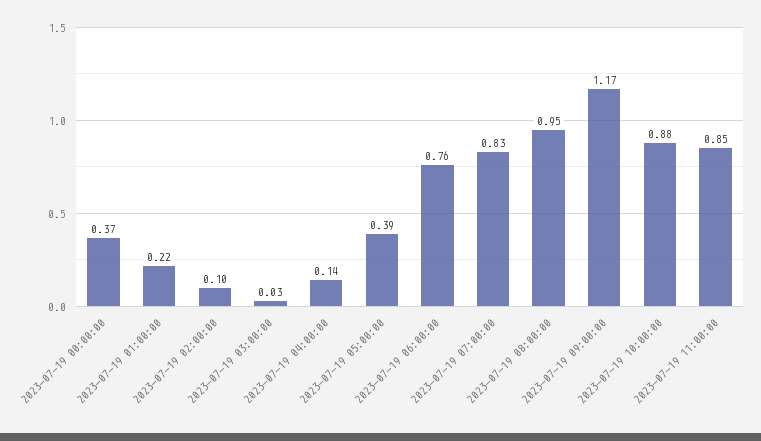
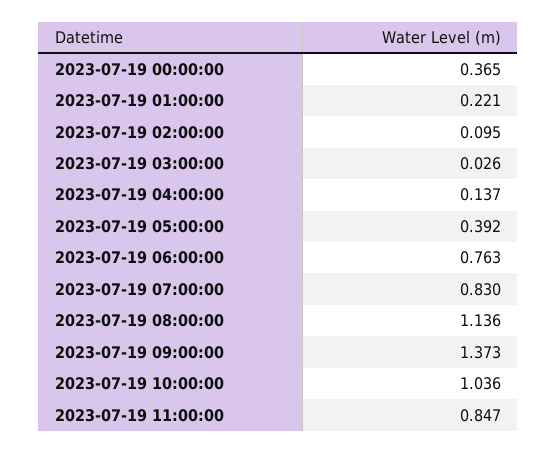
  {
    "2023-07-19 00:00:00": 0.365,
    "2023-07-19 01:00:00": 0.221,
    "2023-07-19 02:00:00": 0.095,
    "2023-07-19 03:00:00": 0.026,
    "2023-07-19 04:00:00": 0.137,
    "2023-07-19 05:00:00": 0.392,
    "2023-07-19 06:00:00": 0.763,
    "2023-07-19 07:00:00": 0.83,
-   "2023-07-19 08:00:00": 0.95,
+   "2023-07-19 08:00:00": 1.136,
-   "2023-07-19 09:00:00": 1.17,
+   "2023-07-19 09:00:00": 1.373,
-   "2023-07-19 10:00:00": 0.88,
+   "2023-07-19 10:00:00": 1.036,
    "2023-07-19 11:00:00": 0.847
  }

